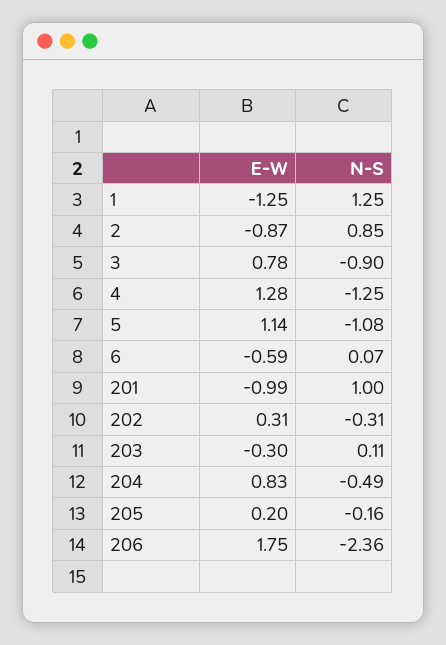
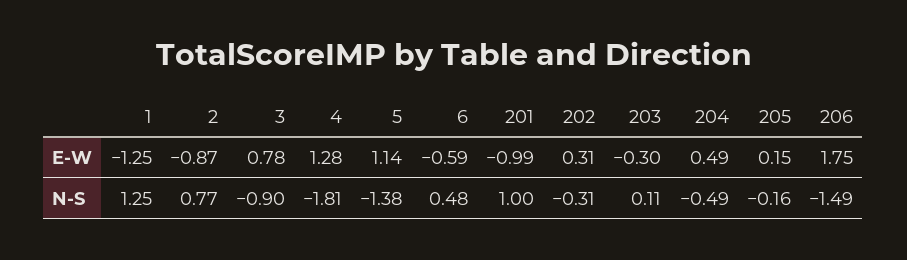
  {
    "E-W": {
      "1": -1.25,
      "2": -0.87,
      "3": 0.78,
      "4": 1.28,
      "5": 1.14,
      "6": -0.59,
      "201": -0.99,
      "202": 0.31,
      "203": -0.3,
-     "204": 0.83,
+     "204": 0.49,
-     "205": 0.2,
+     "205": 0.15,
      "206": 1.75
    },
    "N-S": {
      "1": 1.25,
-     "2": 0.85,
+     "2": 0.77,
      "3": -0.9,
-     "4": -1.25,
+     "4": -1.81,
-     "5": -1.08,
+     "5": -1.38,
-     "6": 0.07,
+     "6": 0.48,
      "201": 1,
      "202": -0.31,
      "203": 0.11,
      "204": -0.49,
      "205": -0.16,
-     "206": -2.36
+     "206": -1.49
    }
  }

